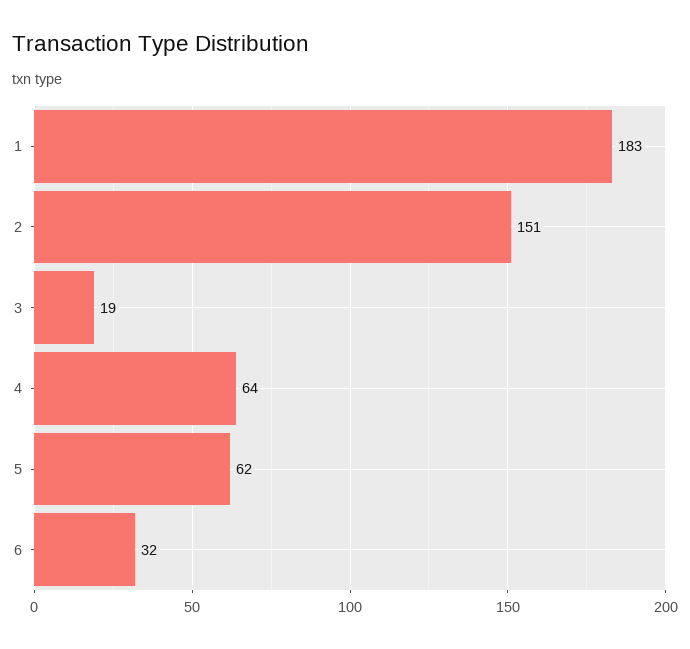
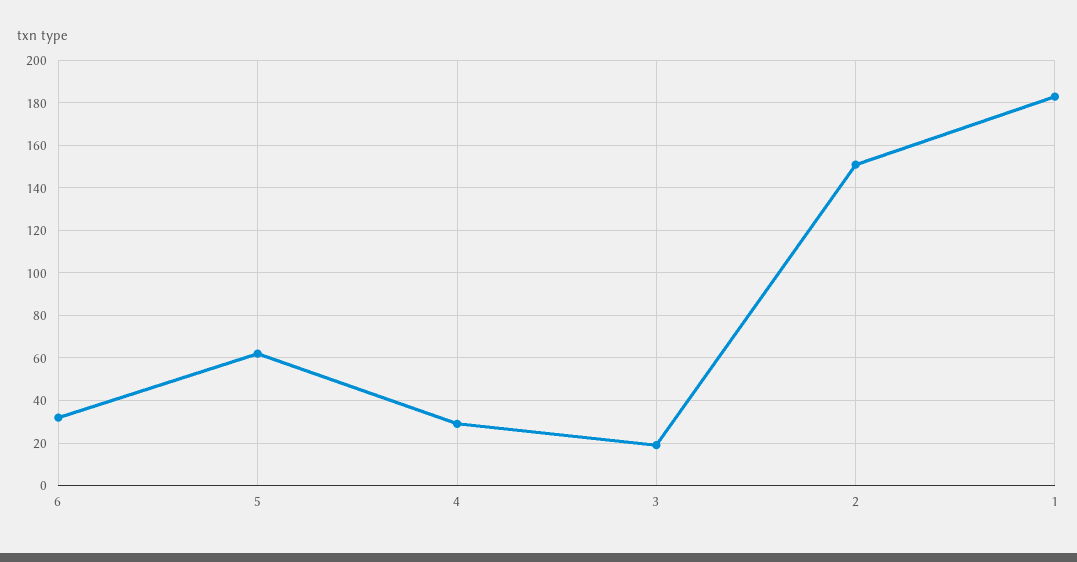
  {
    "1": 183,
    "2": 151,
    "3": 19,
-   "4": 64,
+   "4": 30,
    "5": 62,
    "6": 32
  }

